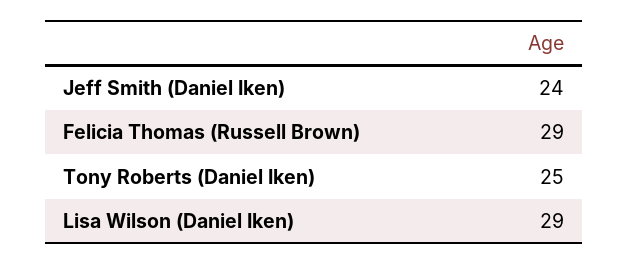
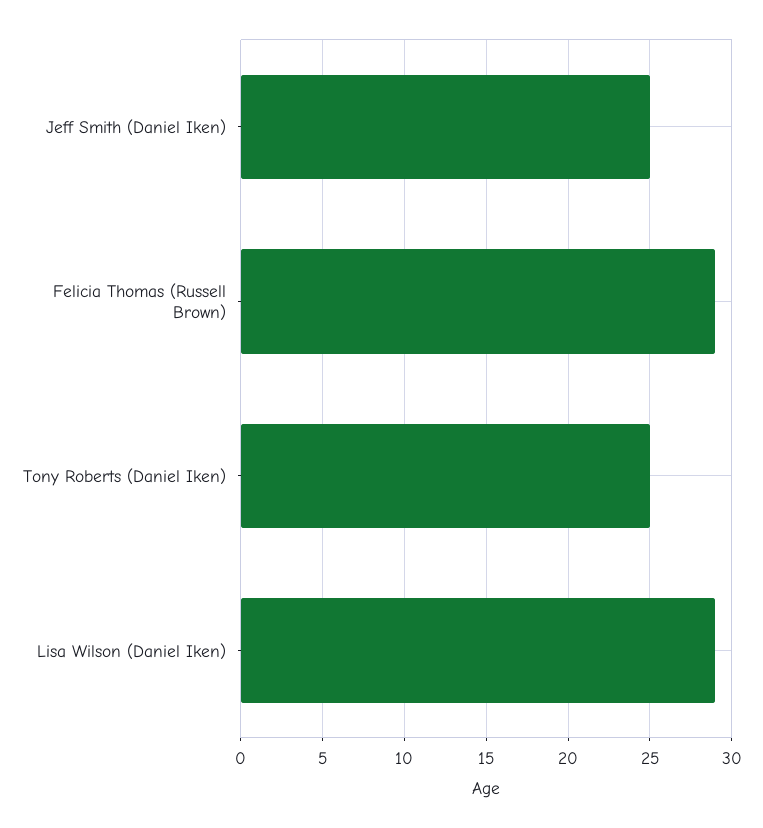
  {
-   "Jeff Smith (Daniel Iken)": 24,
+   "Jeff Smith (Daniel Iken)": 25,
    "Felicia Thomas (Russell Brown)": 29,
    "Tony Roberts (Daniel Iken)": 25,
    "Lisa Wilson (Daniel Iken)": 29
  }

